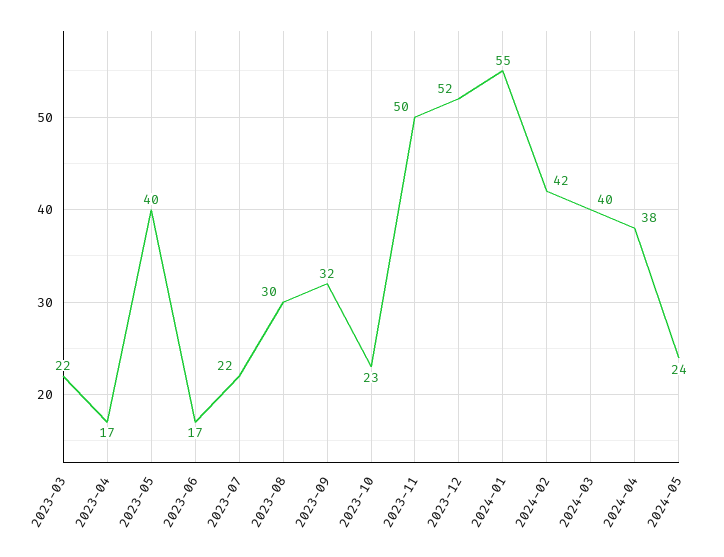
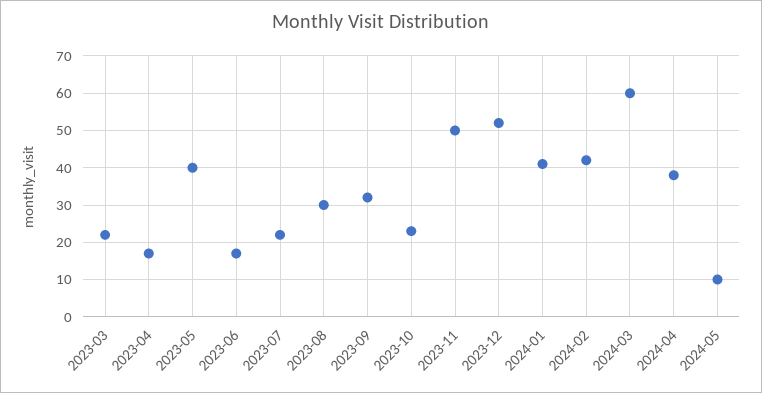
  {
    "2023-03": 22,
    "2023-04": 17,
    "2023-05": 40,
    "2023-06": 17,
    "2023-07": 22,
    "2023-08": 30,
    "2023-09": 32,
    "2023-10": 23,
    "2023-11": 50,
    "2023-12": 52,
-   "2024-01": 55,
+   "2024-01": 40,
    "2024-02": 42,
-   "2024-03": 40,
+   "2024-03": 60,
    "2024-04": 38,
-   "2024-05": 24
+   "2024-05": 10
  }

